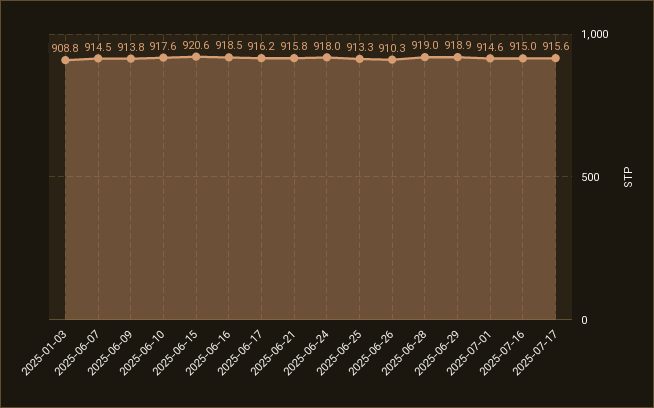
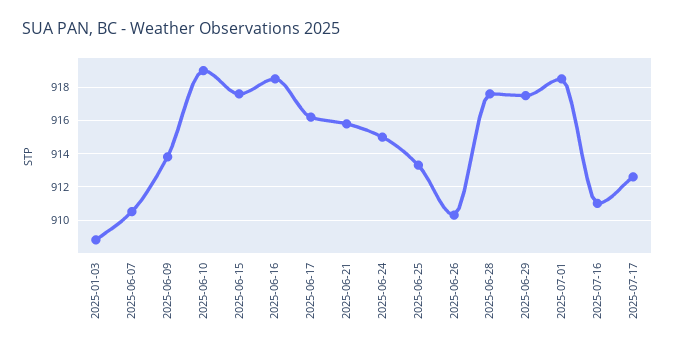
  {
    "2025-01-03": 908.8,
-   "2025-06-07": 914.5,
+   "2025-06-07": 910.5,
    "2025-06-09": 913.8,
-   "2025-06-10": 917.6,
+   "2025-06-10": 919,
-   "2025-06-15": 920.6,
+   "2025-06-15": 917.5,
    "2025-06-16": 918.5,
    "2025-06-17": 916.2,
    "2025-06-21": 915.8,
-   "2025-06-24": 918,
+   "2025-06-24": 915,
    "2025-06-25": 913.3,
    "2025-06-26": 910.3,
-   "2025-06-28": 919,
+   "2025-06-28": 917.5,
-   "2025-06-29": 918.9,
+   "2025-06-29": 917.5,
-   "2025-07-01": 914.6,
+   "2025-07-01": 918.5,
-   "2025-07-16": 915,
+   "2025-07-16": 911,
-   "2025-07-17": 915.6
+   "2025-07-17": 912.5
  }

